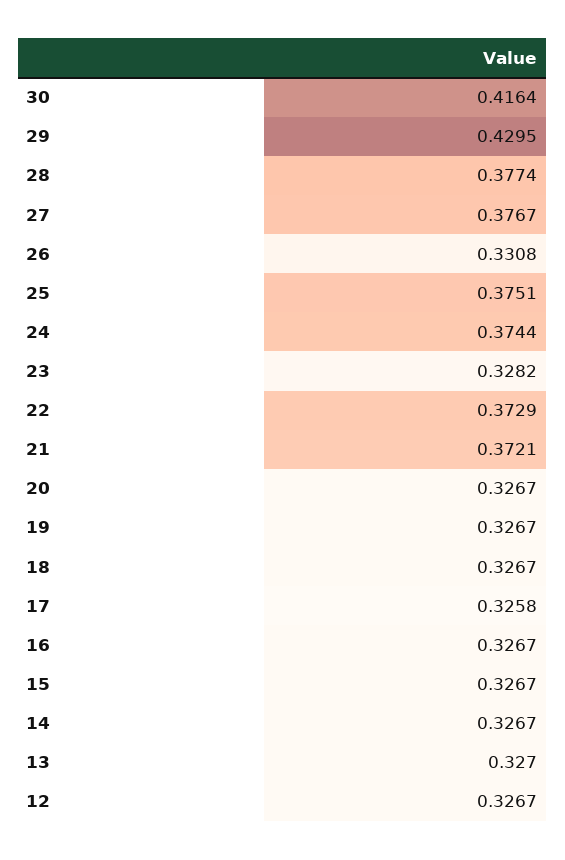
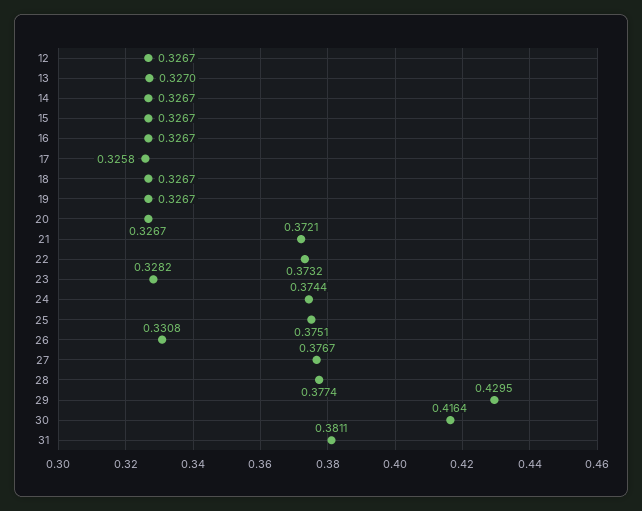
  {
    "30": 0.4164,
    "29": 0.4295,
    "28": 0.3774,
    "27": 0.3767,
    "26": 0.3308,
    "25": 0.3751,
    "24": 0.3744,
    "23": 0.3282,
-   "22": 0.3729,
+   "22": 0.3732,
    "21": 0.3721,
    "20": 0.3267,
    "19": 0.3267,
    "18": 0.3267,
    "17": 0.3258,
    "16": 0.3267,
    "15": 0.3267,
    "14": 0.3267,
    "13": 0.327,
-   "12": 0.3267
+   "12": 0.3267,
+   "31": 0.3811
  }

